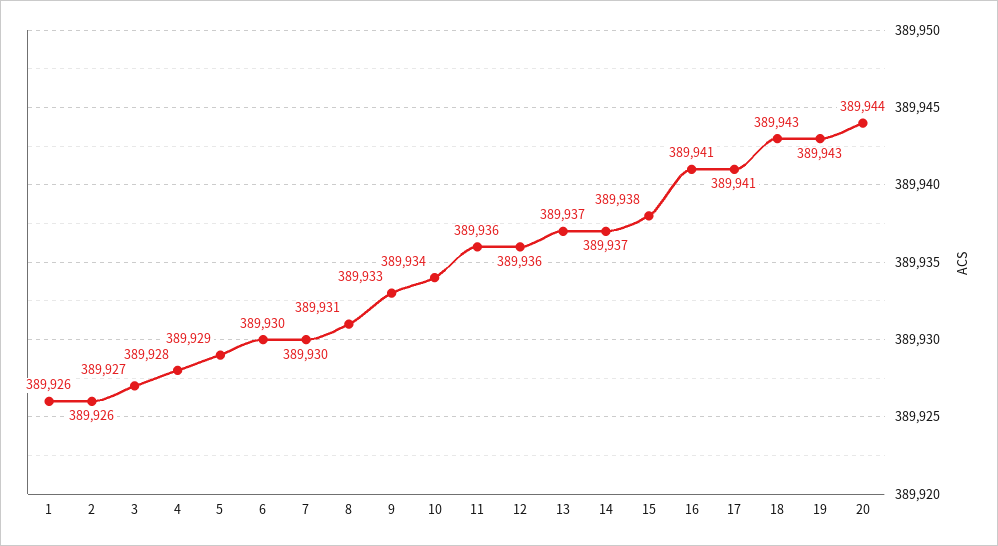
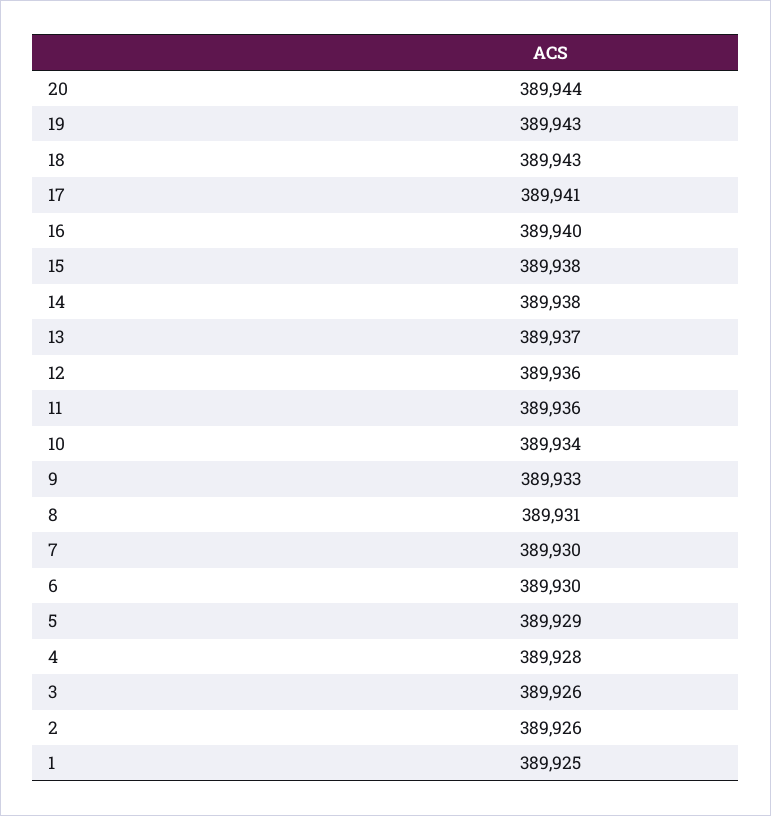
  {
-   "1": 389926,
+   "1": 389925,
    "2": 389926,
-   "3": 389927,
+   "3": 389926,
    "4": 389928,
    "5": 389929,
    "6": 389930,
    "7": 389930,
    "8": 389931,
    "9": 389933,
    "10": 389934,
    "11": 389936,
    "12": 389936,
    "13": 389937,
-   "14": 389937,
+   "14": 389938,
    "15": 389938,
-   "16": 389941,
+   "16": 389940,
    "17": 389941,
    "18": 389943,
    "19": 389943,
    "20": 389944
  }

